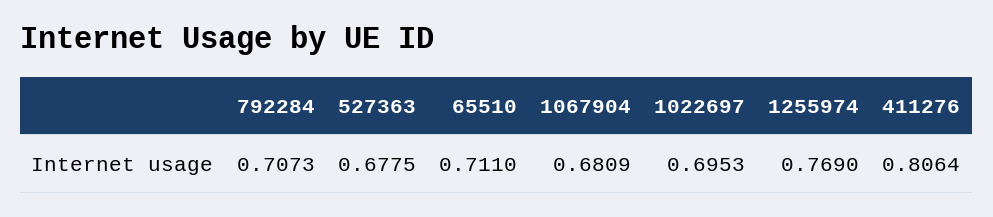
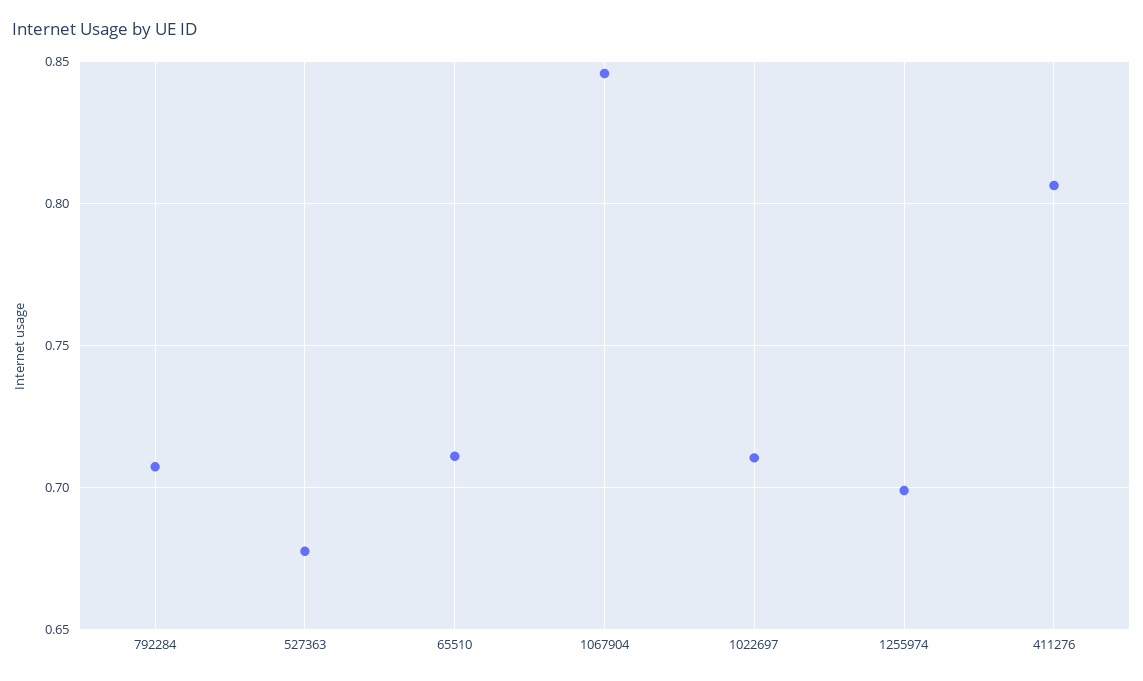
  {
    "792284": 0.7073,
    "527363": 0.6775,
    "65510": 0.711,
-   "1067904": 0.6809,
+   "1067904": 0.845,
-   "1022697": 0.6953,
+   "1022697": 0.71,
-   "1255974": 0.769,
+   "1255974": 0.7,
    "411276": 0.8064
  }

